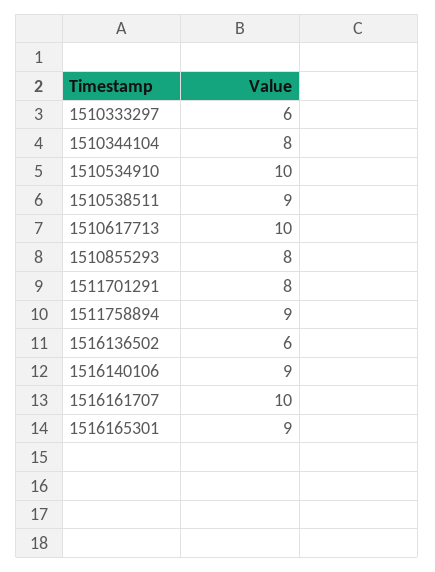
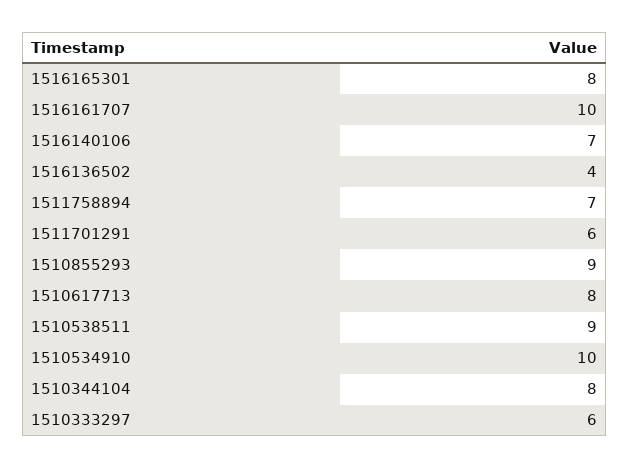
  {
    "1510333297": 6,
    "1510344104": 8,
    "1510534910": 10,
    "1510538511": 9,
-   "1510617713": 10,
+   "1510617713": 8,
-   "1510855293": 8,
+   "1510855293": 9,
-   "1511701291": 8,
+   "1511701291": 6,
-   "1511758894": 9,
+   "1511758894": 7,
-   "1516136502": 6,
+   "1516136502": 4,
-   "1516140106": 9,
+   "1516140106": 7,
    "1516161707": 10,
-   "1516165301": 9
+   "1516165301": 8
  }

